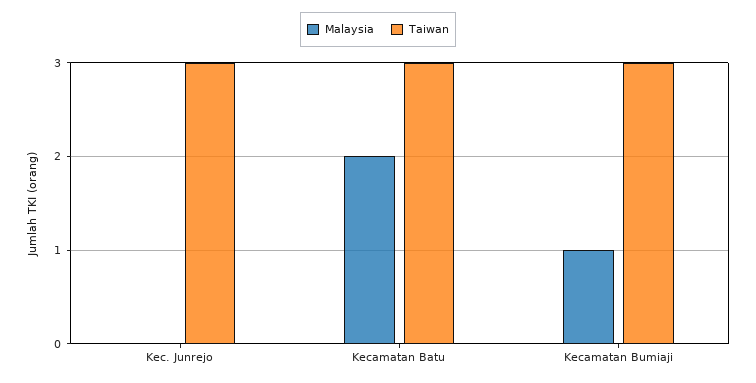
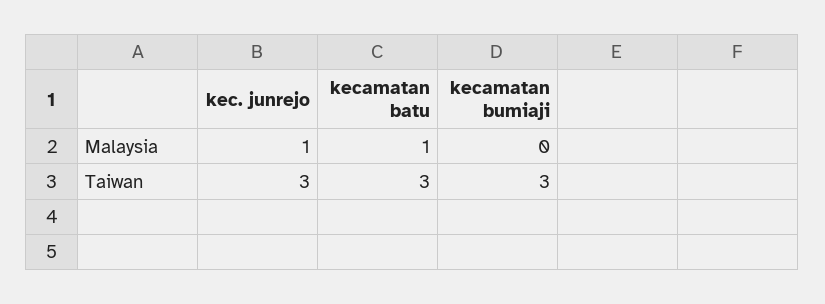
  {
    "Malaysia": {
-     "Kec. Junrejo": 0,
+     "Kec. Junrejo": 1,
-     "Kecamatan Batu": 2,
+     "Kecamatan Batu": 1,
-     "Kecamatan Bumiaji": 1
+     "Kecamatan Bumiaji": 0
    },
    "Taiwan": {
      "Kec. Junrejo": 3,
      "Kecamatan Batu": 3,
      "Kecamatan Bumiaji": 3
    }
  }

